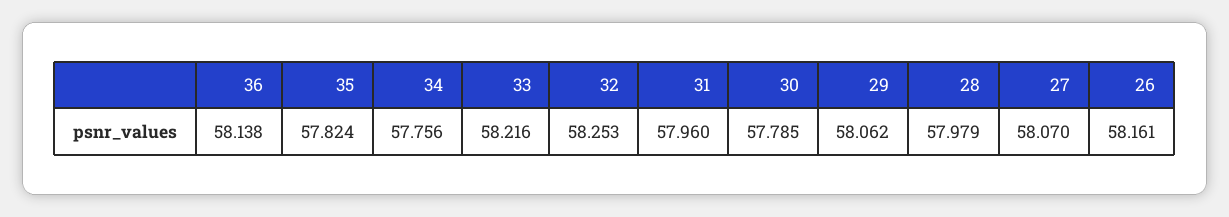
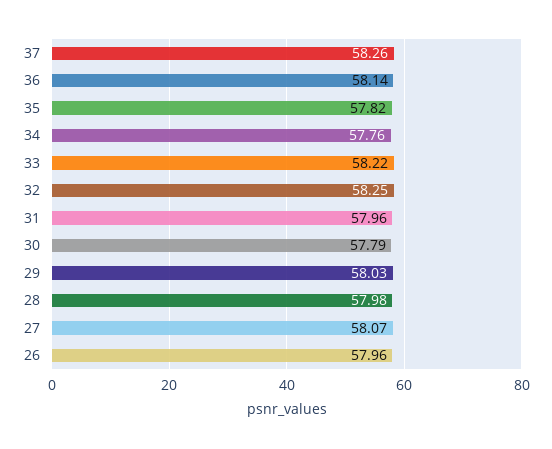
  {
    "36": 58.138,
    "35": 57.824,
    "34": 57.756,
    "33": 58.216,
    "32": 58.253,
    "31": 57.96,
    "30": 57.785,
-   "29": 58.062,
+   "29": 58.03,
    "28": 57.979,
    "27": 58.07,
-   "26": 58.161
+   "26": 57.96,
+   "37": 58.26
  }

